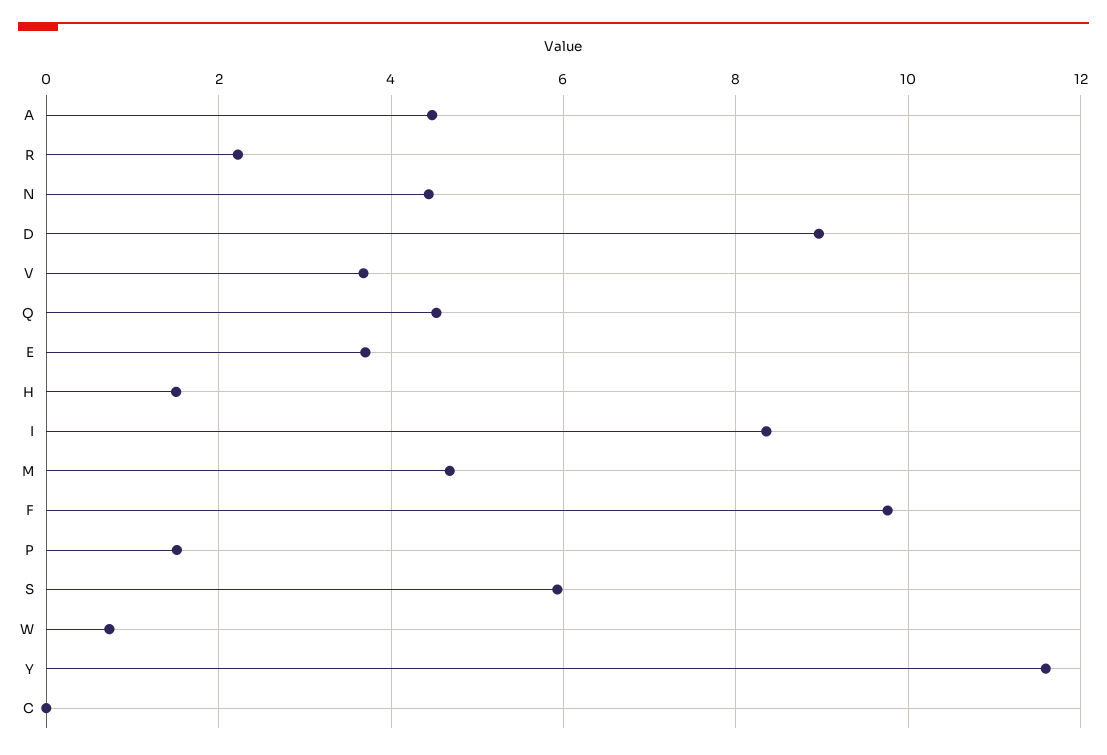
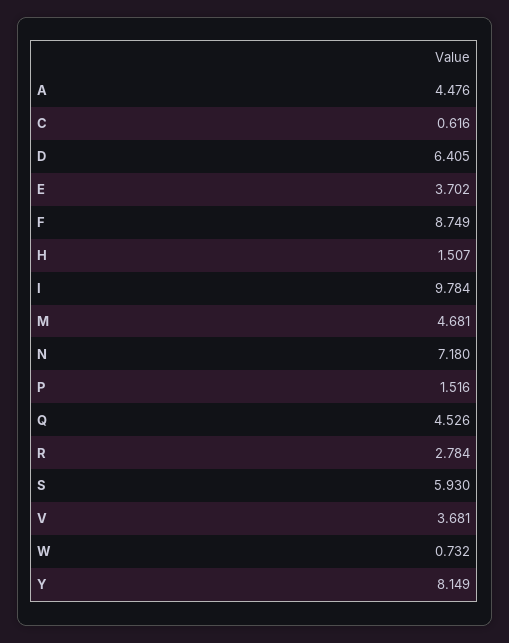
  {
    "A": 4.476,
-   "R": 2.2,
+   "R": 2.784,
-   "N": 4.4,
+   "N": 7.18,
-   "D": 9,
+   "D": 6.405,
    "V": 3.681,
    "Q": 4.526,
    "E": 3.702,
    "H": 1.507,
-   "I": 8.4,
+   "I": 9.784,
    "M": 4.681,
-   "F": 9.8,
+   "F": 8.749,
    "P": 1.516,
    "S": 5.93,
    "W": 0.732,
-   "Y": 11.6,
+   "Y": 8.149,
-   "C": 0
+   "C": 0.616
  }

